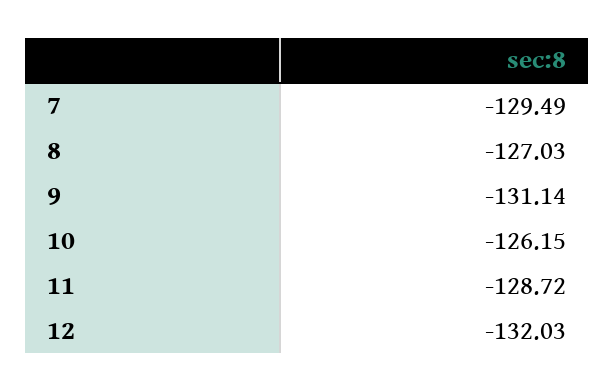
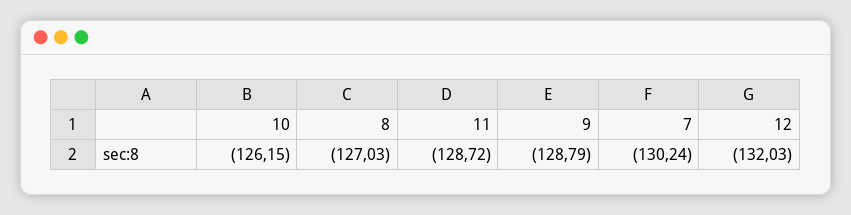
  {
-   "7": -129.49,
+   "7": -130.24,
    "8": -127.03,
-   "9": -131.14,
+   "9": -128.79,
    "10": -126.15,
    "11": -128.72,
    "12": -132.03
  }

